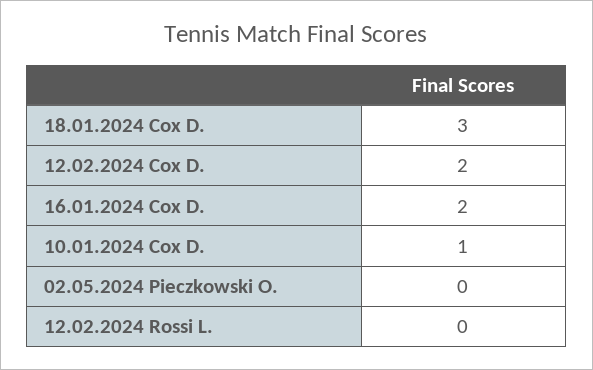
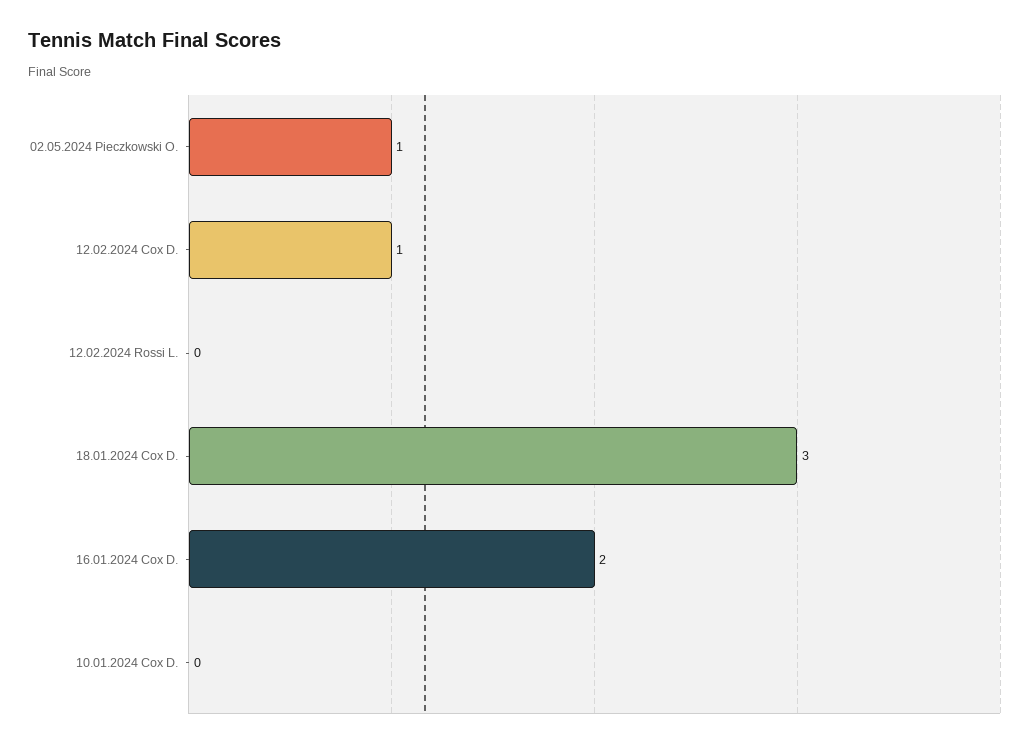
  {
    "18.01.2024 Cox D.": 3,
-   "12.02.2024 Cox D.": 2,
+   "12.02.2024 Cox D.": 1,
    "16.01.2024 Cox D.": 2,
-   "10.01.2024 Cox D.": 1,
+   "10.01.2024 Cox D.": 0,
-   "02.05.2024 Pieczkowski O.": 0,
+   "02.05.2024 Pieczkowski O.": 1,
    "12.02.2024 Rossi L.": 0
  }

